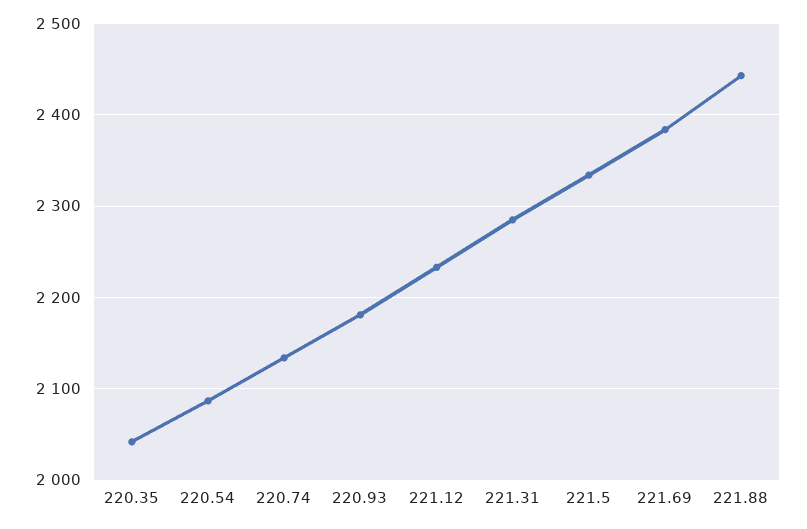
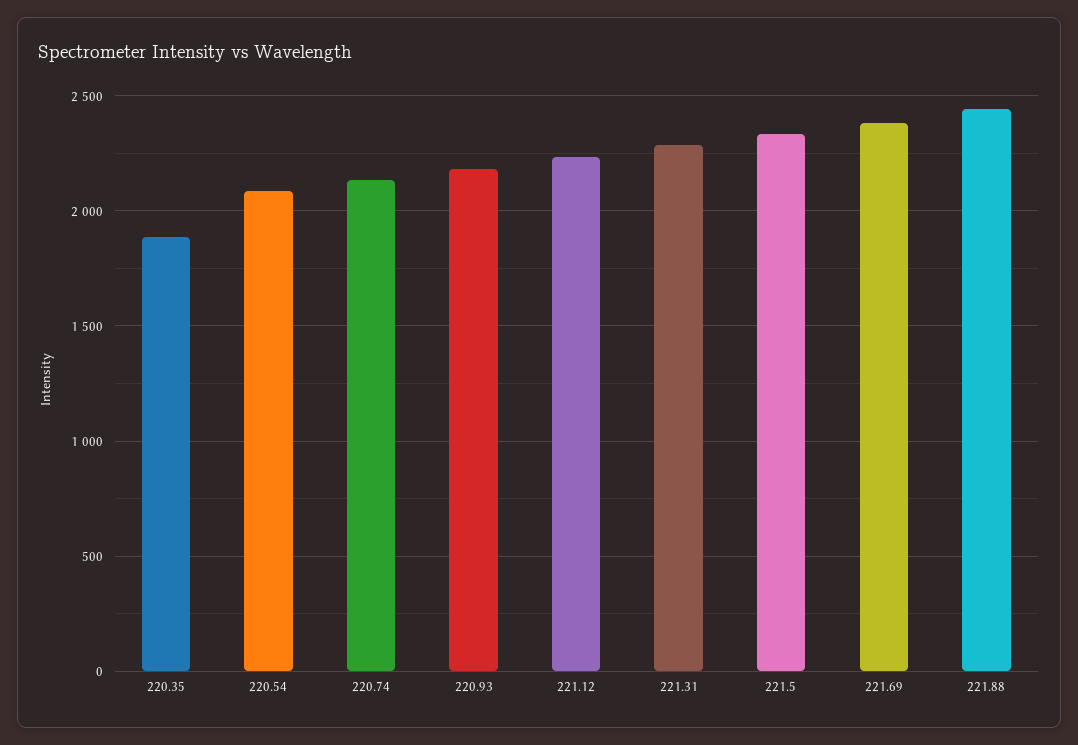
  {
-   "220.35": 2040,
+   "220.35": 1900,
    "220.54": 2090,
    "220.74": 2130,
    "220.93": 2180,
    "221.12": 2230,
    "221.31": 2290,
    "221.5": 2330,
    "221.69": 2380,
    "221.88": 2440
  }

